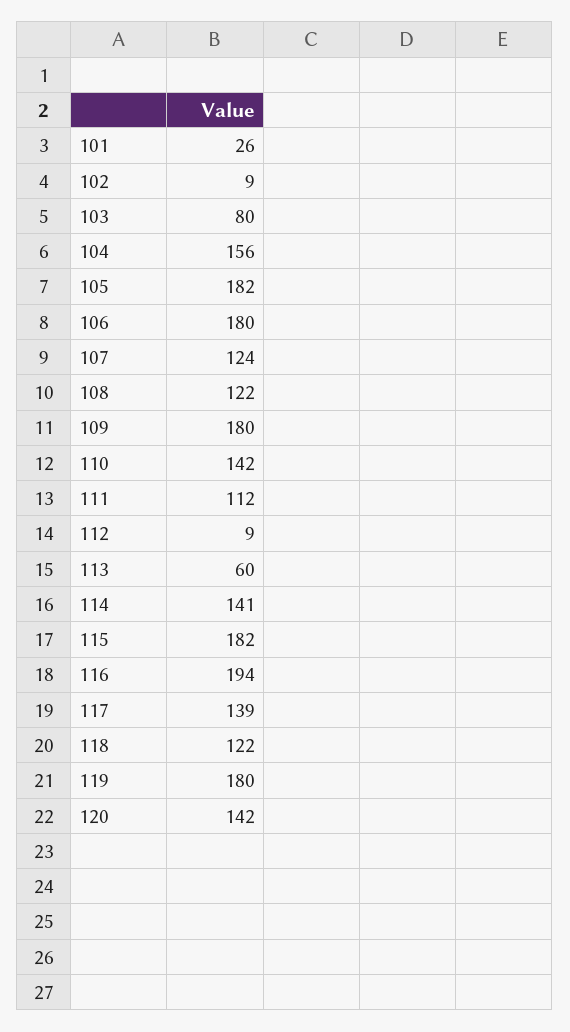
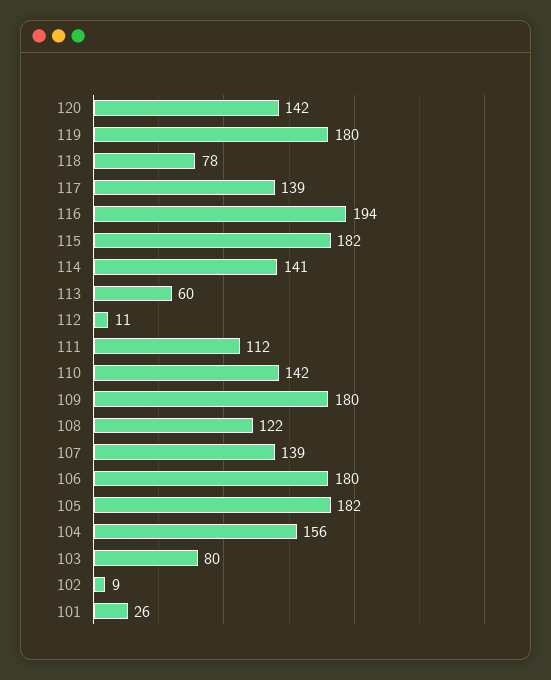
  {
    "101": 26,
    "102": 9,
    "103": 80,
    "104": 156,
    "105": 182,
    "106": 180,
-   "107": 124,
+   "107": 139,
    "108": 122,
    "109": 180,
    "110": 142,
    "111": 112,
-   "112": 9,
+   "112": 11,
    "113": 60,
    "114": 141,
    "115": 182,
    "116": 194,
    "117": 139,
-   "118": 122,
+   "118": 78,
    "119": 180,
    "120": 142
  }

